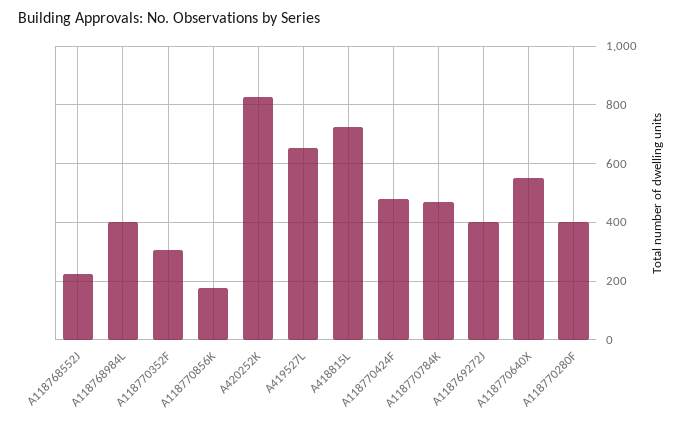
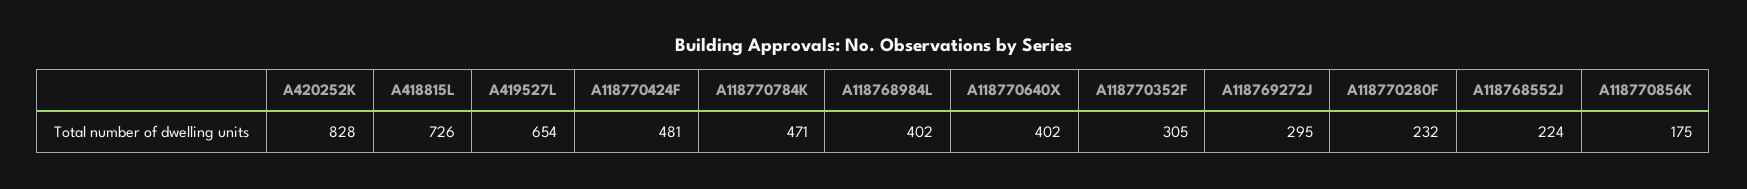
  {
    "A118768552J": 224,
    "A118768984L": 402,
    "A118770352F": 305,
    "A118770856K": 175,
    "A420252K": 828,
    "A419527L": 654,
    "A418815L": 726,
    "A118770424F": 481,
    "A118770784K": 471,
-   "A118769272J": 400,
+   "A118769272J": 295,
-   "A118770640X": 550,
+   "A118770640X": 402,
-   "A118770280F": 400
+   "A118770280F": 232
  }

